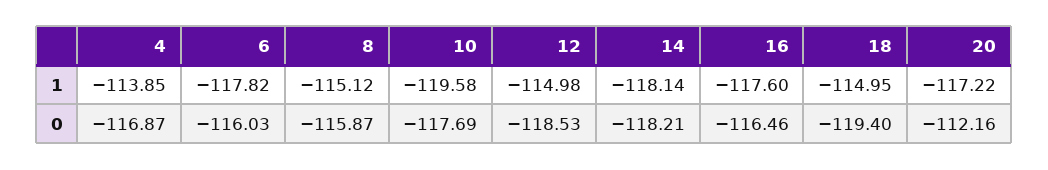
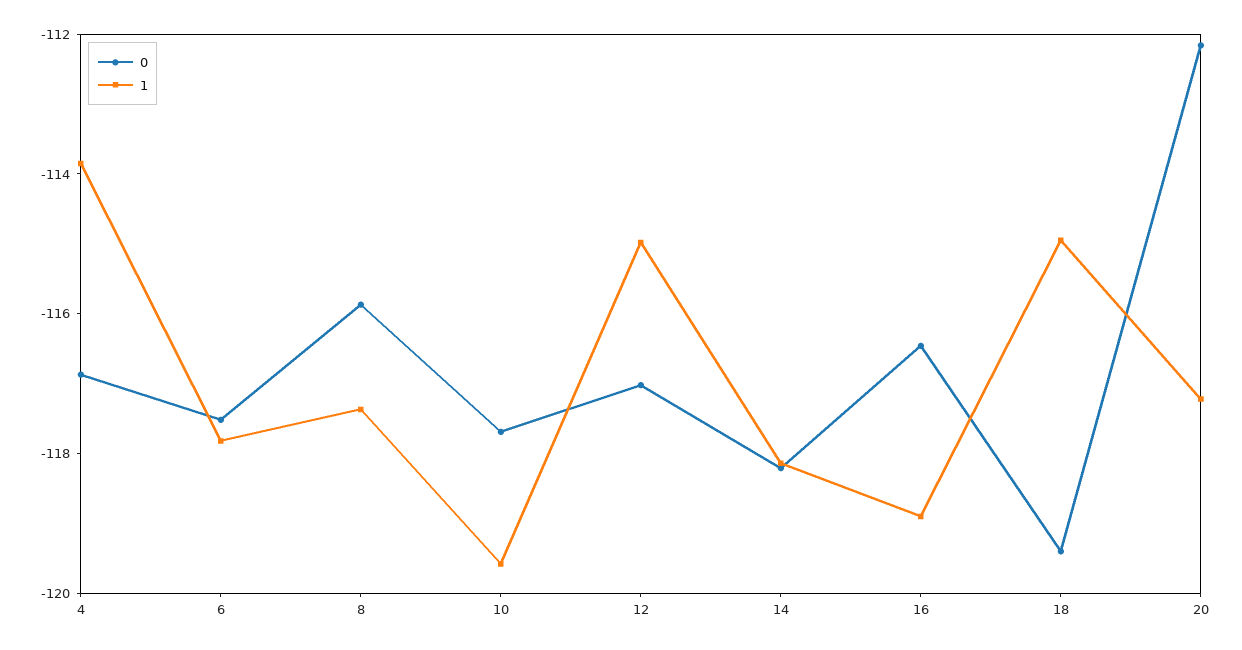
  {
    "1": {
      "4": -113.85,
      "6": -117.82,
-     "8": -115.12,
+     "8": -117.5,
      "10": -119.58,
      "12": -114.98,
      "14": -118.14,
-     "16": -117.6,
+     "16": -119,
      "18": -114.95,
      "20": -117.22
    },
    "0": {
      "4": -116.87,
-     "6": -116.03,
+     "6": -117.5,
      "8": -115.87,
      "10": -117.69,
-     "12": -118.53,
+     "12": -117,
      "14": -118.21,
      "16": -116.46,
      "18": -119.4,
      "20": -112.16
    }
  }

